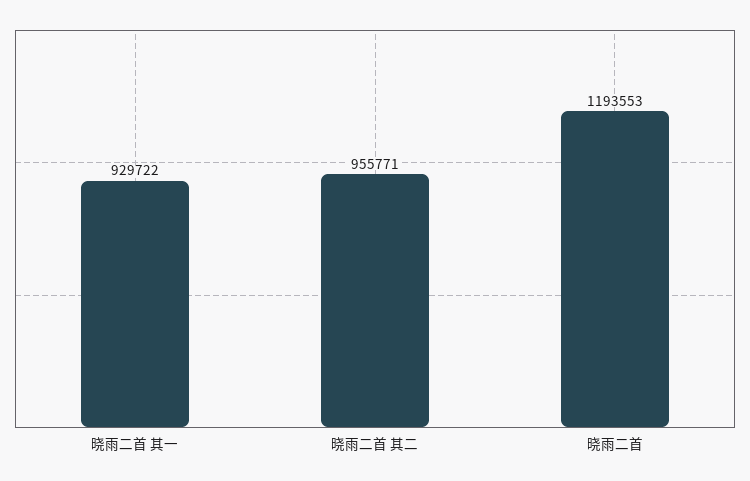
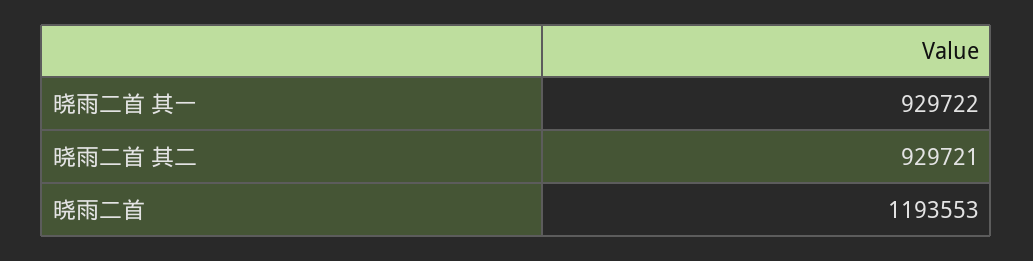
  {
    "晓雨二首 其一": 929722,
-   "晓雨二首 其二": 955771,
+   "晓雨二首 其二": 929721,
    "晓雨二首": 1193553
  }

